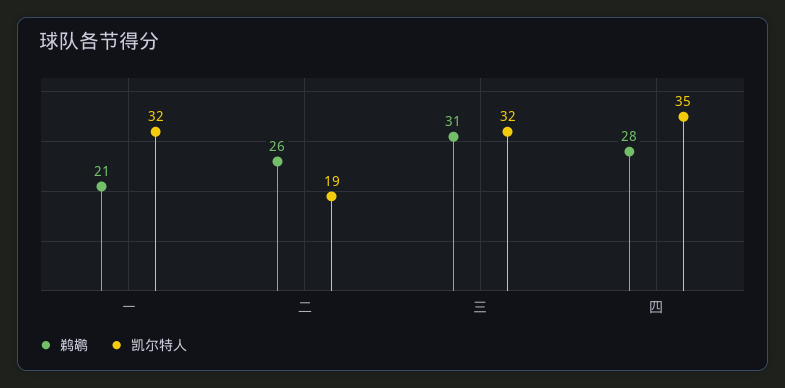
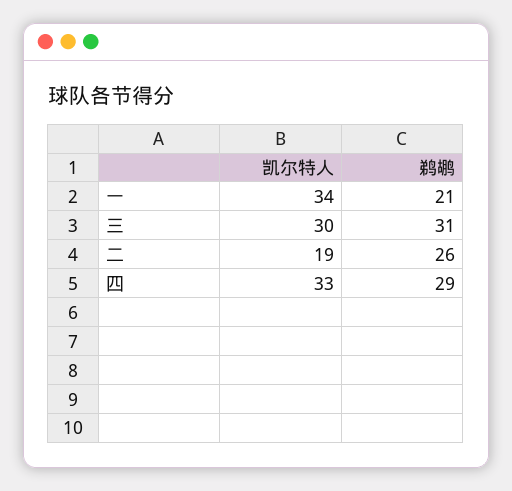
  {
    "鹈鹕": {
      "一": 21,
      "二": 26,
      "三": 31,
-     "四": 28
+     "四": 29
    },
    "凯尔特人": {
-     "一": 32,
+     "一": 34,
      "二": 19,
-     "三": 32,
+     "三": 30,
-     "四": 35
+     "四": 33
    }
  }

